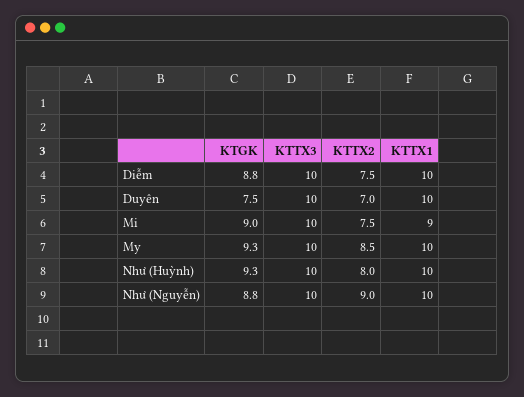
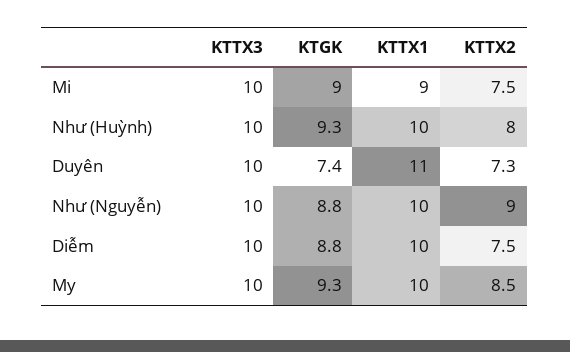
  {
    "KTGK": {
      "Diễm": 8.8,
-     "Duyên": 7.5,
+     "Duyên": 7.4,
      "Mi": 9,
      "My": 9.3,
      "Như (Huỳnh)": 9.3,
      "Như (Nguyễn)": 8.8
    },
    "KTTX3": {
      "Diễm": 10,
      "Duyên": 10,
      "Mi": 10,
      "My": 10,
      "Như (Huỳnh)": 10,
      "Như (Nguyễn)": 10
    },
    "KTTX2": {
      "Diễm": 7.5,
-     "Duyên": 7,
+     "Duyên": 7.3,
      "Mi": 7.5,
      "My": 8.5,
      "Như (Huỳnh)": 8,
      "Như (Nguyễn)": 9
    },
    "KTTX1": {
      "Diễm": 10,
-     "Duyên": 10,
+     "Duyên": 11,
      "Mi": 9,
      "My": 10,
      "Như (Huỳnh)": 10,
      "Như (Nguyễn)": 10
    }
  }

